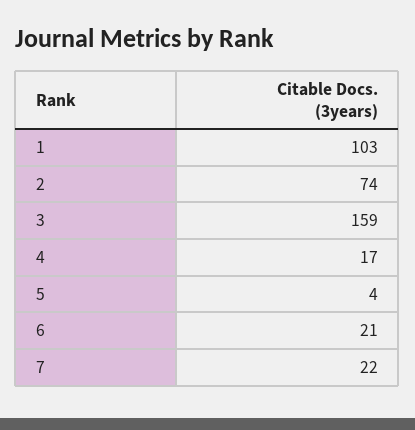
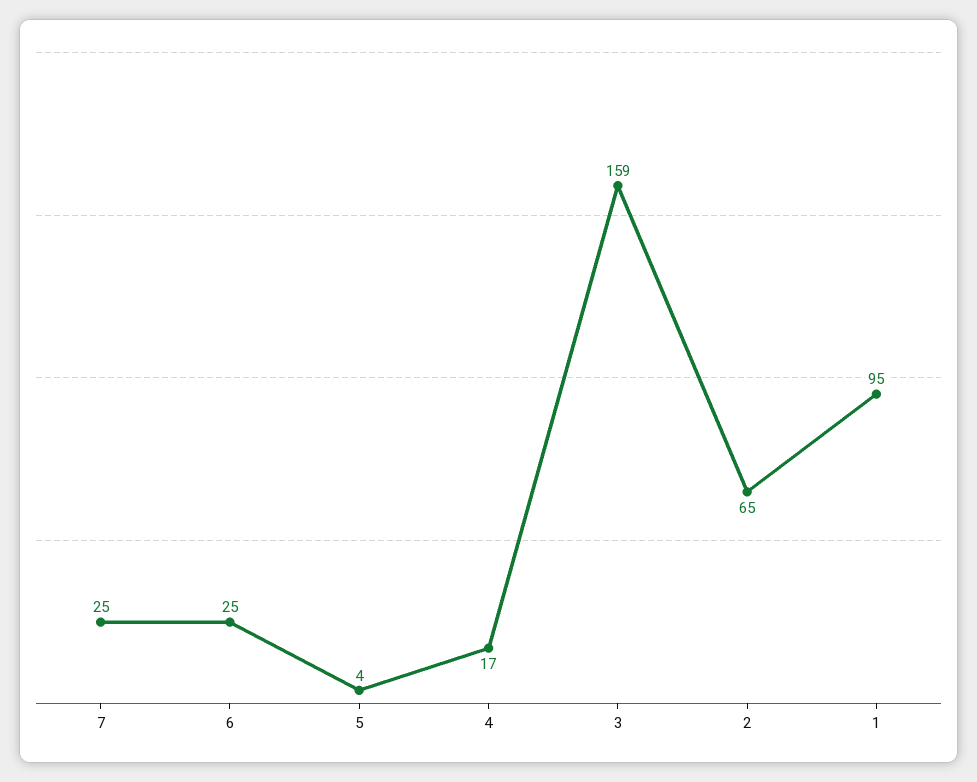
  {
-   "1": 103,
+   "1": 95,
-   "2": 74,
+   "2": 65,
    "3": 159,
    "4": 17,
    "5": 4,
-   "6": 21,
+   "6": 25,
-   "7": 22
+   "7": 25
  }

